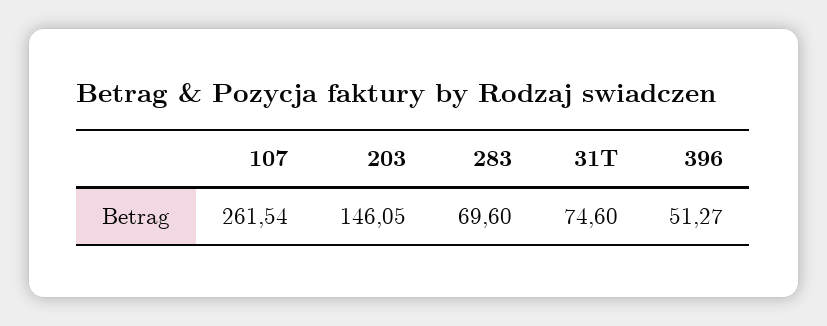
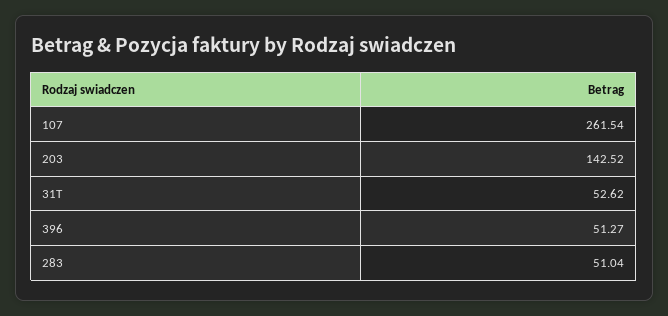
  {
    "107": 261.54,
-   "203": 146.05,
+   "203": 142.52,
-   "283": 69.6,
+   "283": 51.04,
-   "31T": 74.6,
+   "31T": 52.62,
    "396": 51.27
  }

